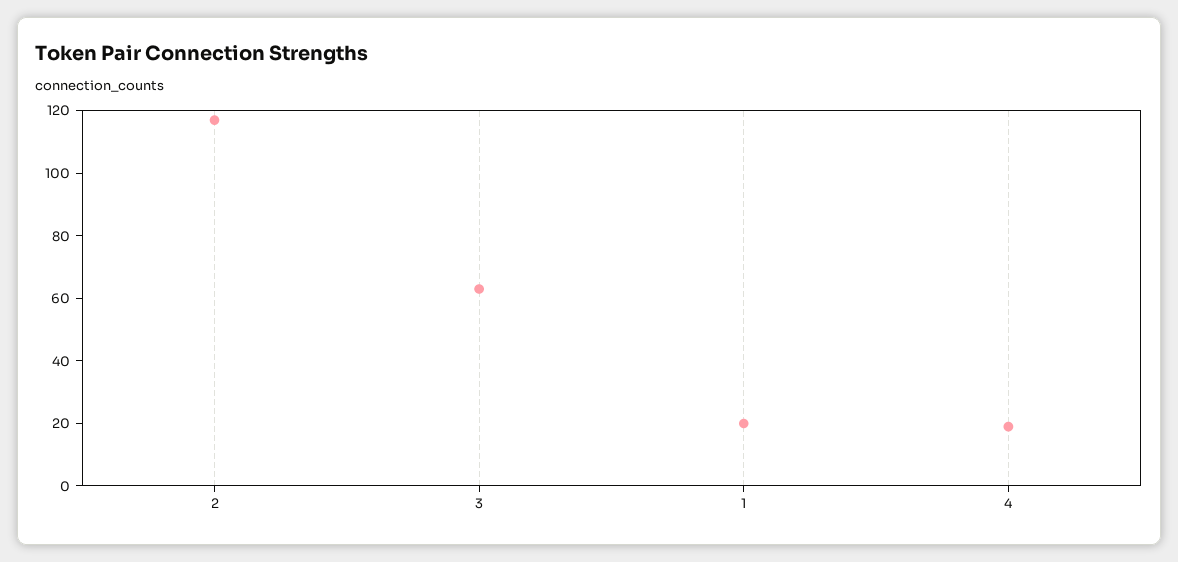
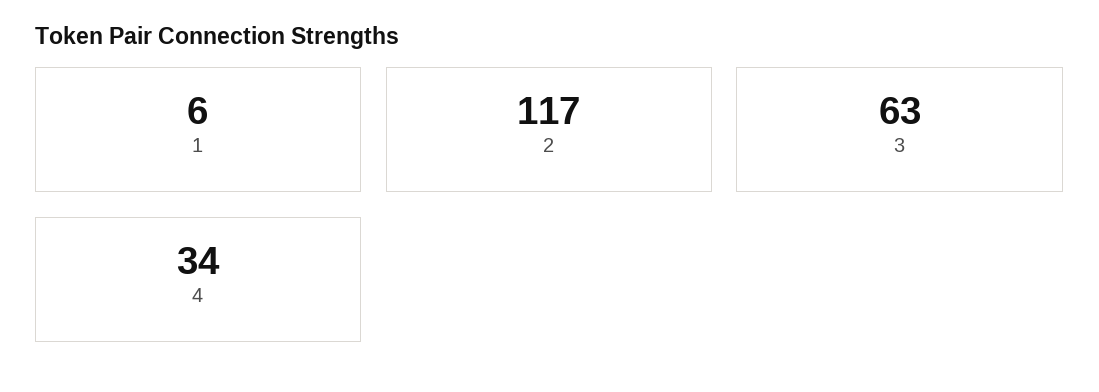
  {
    "2": 117,
    "3": 63,
-   "1": 20,
+   "1": 6,
-   "4": 20
+   "4": 34
  }

